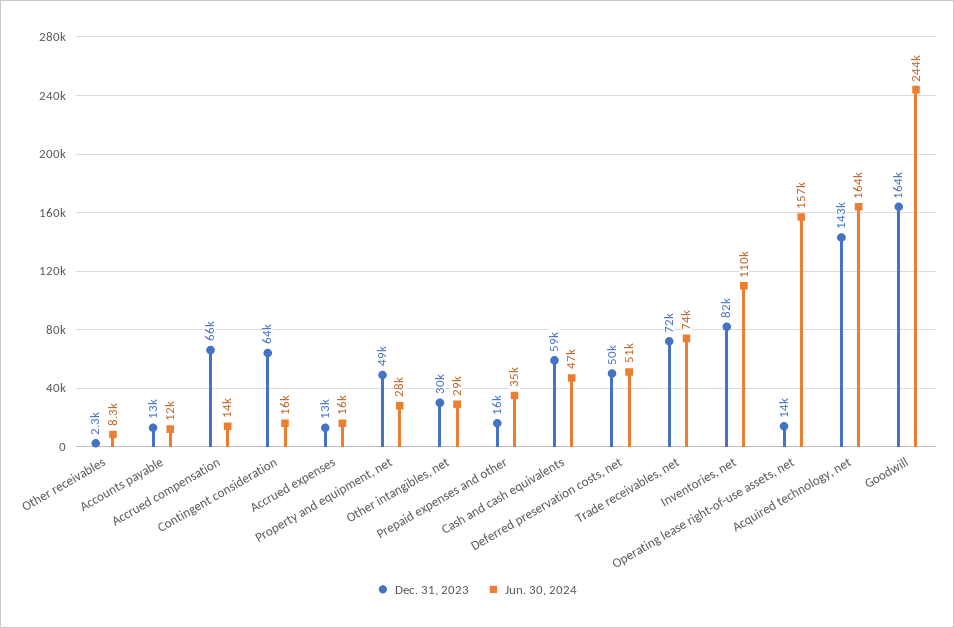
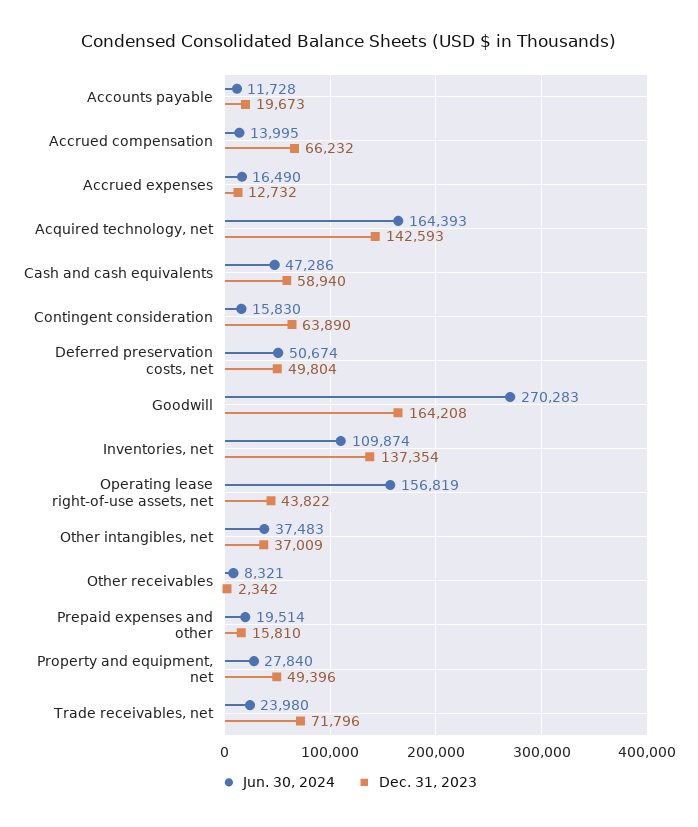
  {
    "Dec. 31, 2023": {
      "Other receivables": 2342,
-     "Accounts payable": 13000,
+     "Accounts payable": 19673,
      "Accrued compensation": 66232,
      "Contingent consideration": 63890,
      "Accrued expenses": 12732,
      "Property and equipment, net": 49396,
-     "Other intangibles, net": 30000,
+     "Other intangibles, net": 37009,
      "Prepaid expenses and other": 15810,
      "Cash and cash equivalents": 58940,
      "Deferred preservation costs, net": 49804,
      "Trade receivables, net": 71796,
-     "Inventories, net": 82000,
+     "Inventories, net": 137354,
-     "Operating lease right-of-use assets, net": 14000,
+     "Operating lease right-of-use assets, net": 43822,
      "Acquired technology, net": 142593,
      "Goodwill": 164208
    },
    "Jun. 30, 2024": {
      "Other receivables": 8321,
      "Accounts payable": 11728,
      "Accrued compensation": 13995,
      "Contingent consideration": 15830,
      "Accrued expenses": 16490,
      "Property and equipment, net": 27840,
-     "Other intangibles, net": 29000,
+     "Other intangibles, net": 37483,
-     "Prepaid expenses and other": 35000,
+     "Prepaid expenses and other": 19514,
      "Cash and cash equivalents": 47286,
      "Deferred preservation costs, net": 50674,
-     "Trade receivables, net": 74000,
+     "Trade receivables, net": 23980,
      "Inventories, net": 109874,
      "Operating lease right-of-use assets, net": 156819,
      "Acquired technology, net": 164393,
-     "Goodwill": 244000
+     "Goodwill": 270283
    }
  }

